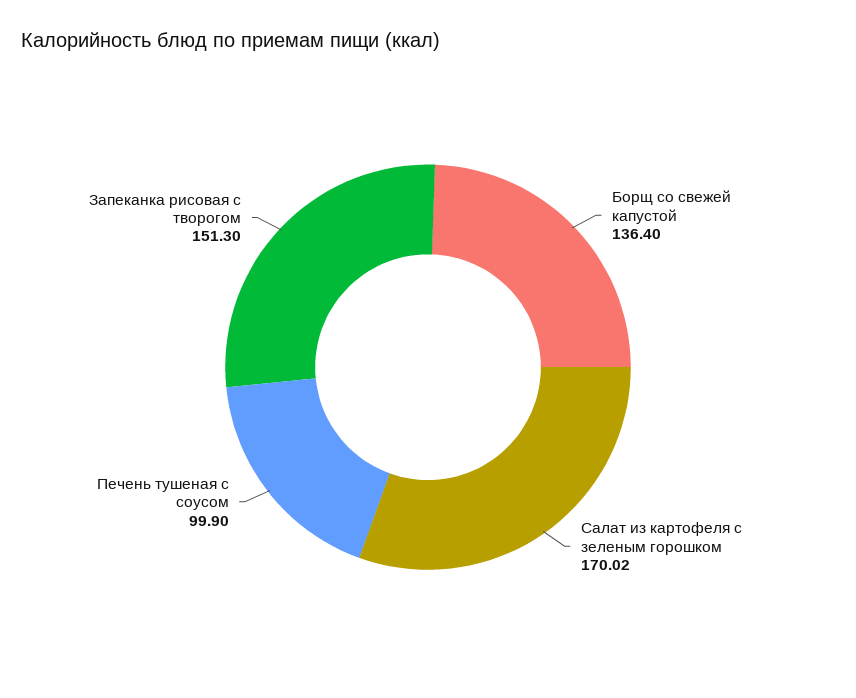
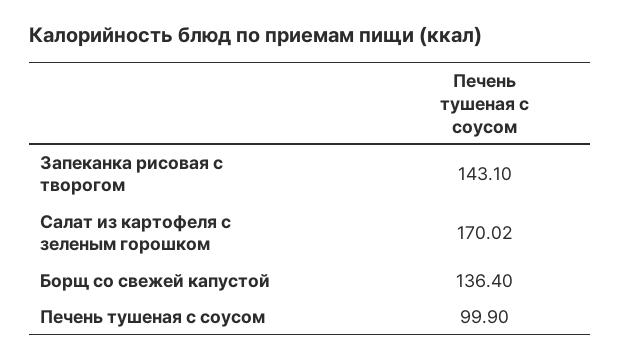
  {
    "Борщ со свежей капустой": 136.4,
    "Салат из картофеля с зеленым горошком": 170.02,
    "Печень тушеная с соусом": 99.9,
-   "Запеканка рисовая с творогом": 151.3
+   "Запеканка рисовая с творогом": 143.1
  }

